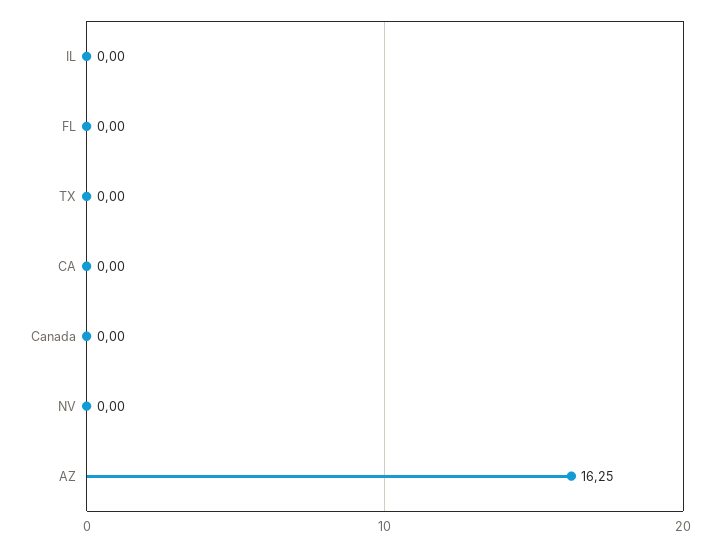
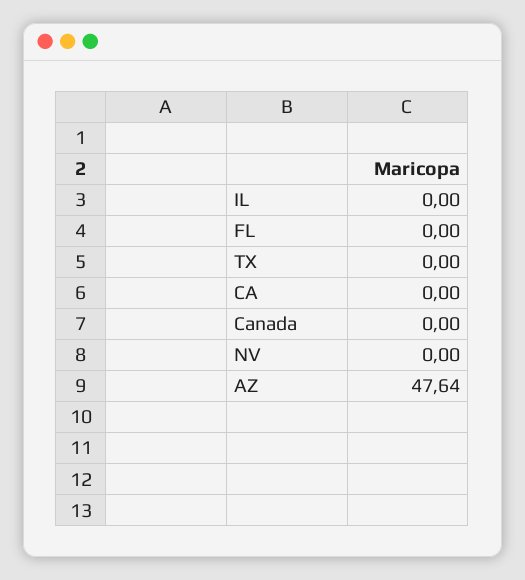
  {
    "IL": 0,
    "FL": 0,
    "TX": 0,
    "CA": 0,
    "Canada": 0,
    "NV": 0,
-   "AZ": 16.25
+   "AZ": 47.64
  }

